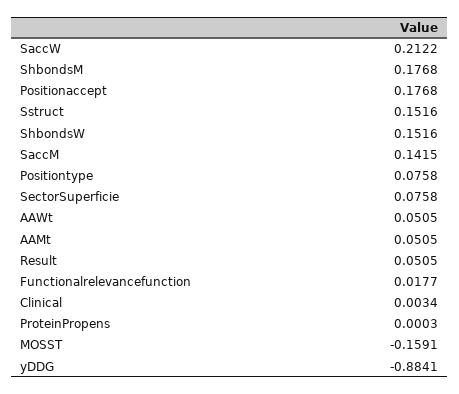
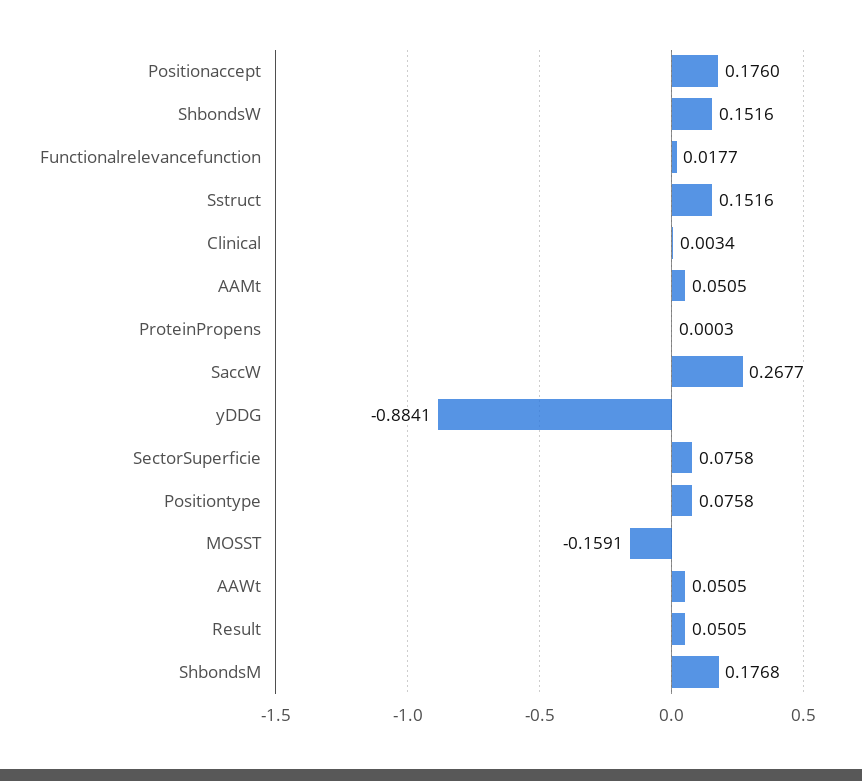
  {
-   "SaccW": 0.2122,
+   "SaccW": 0.2677,
    "ShbondsM": 0.1768,
-   "Positionaccept": 0.1768,
+   "Positionaccept": 0.176,
    "Sstruct": 0.1516,
    "ShbondsW": 0.1516,
-   "SaccM": 0.1415,
    "Positiontype": 0.0758,
    "SectorSuperficie": 0.0758,
    "AAWt": 0.0505,
    "AAMt": 0.0505,
    "Result": 0.0505,
    "Functionalrelevancefunction": 0.0177,
    "Clinical": 0.0034,
    "ProteinPropens": 0.0003,
    "MOSST": -0.1591,
    "yDDG": -0.8841
  }

